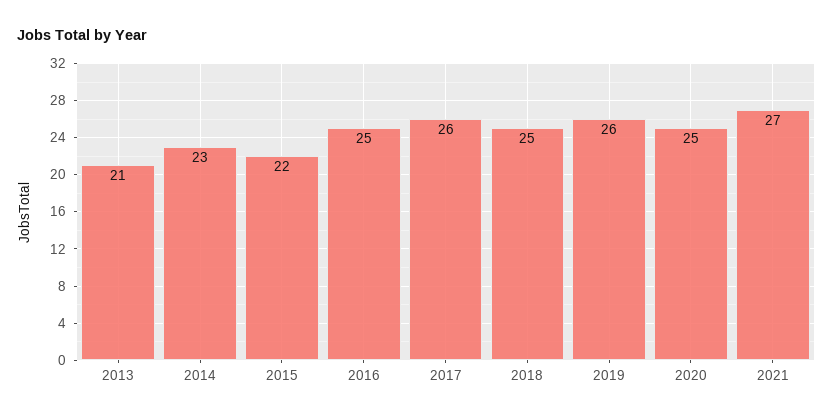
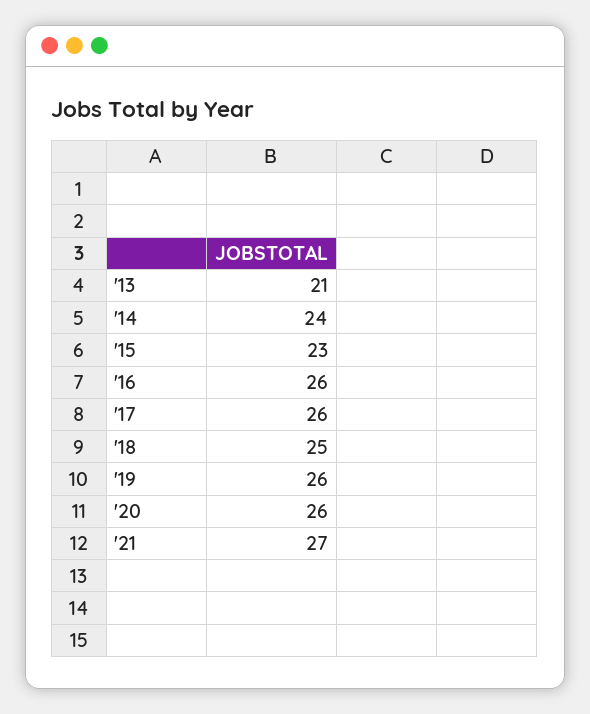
  {
    "2013": 21,
-   "2014": 23,
+   "2014": 24,
-   "2015": 22,
+   "2015": 23,
-   "2016": 25,
+   "2016": 26,
    "2017": 26,
    "2018": 25,
    "2019": 26,
-   "2020": 25,
+   "2020": 26,
    "2021": 27
  }

